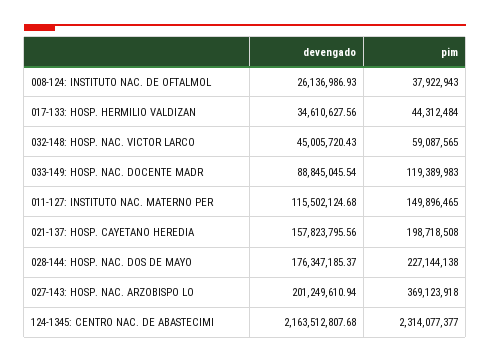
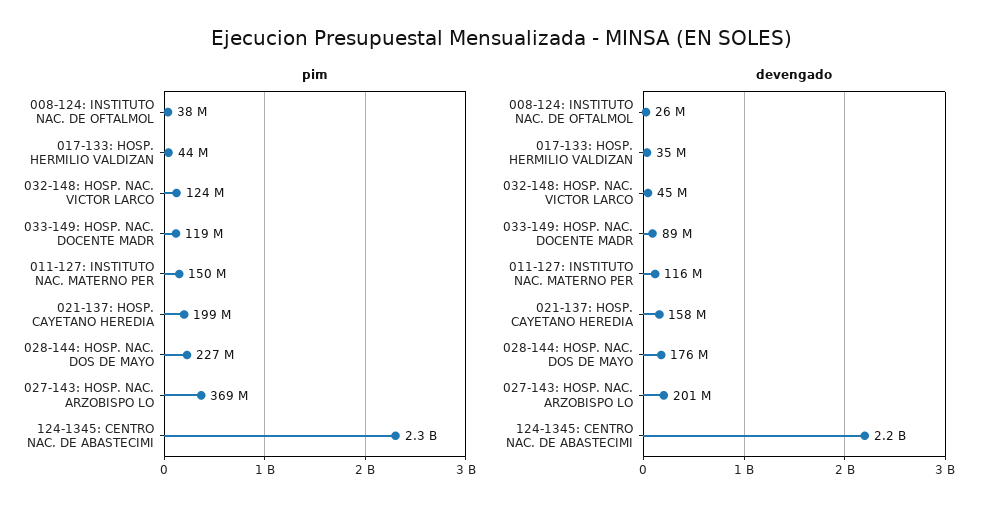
  {
    "devengado": {
      "008-124: INSTITUTO NAC. DE OFTALMOL": 26136986.93,
      "017-133: HOSP. HERMILIO VALDIZAN": 34610627.56,
      "032-148: HOSP. NAC. VICTOR LARCO": 45005720.43,
      "033-149: HOSP. NAC. DOCENTE MADR": 88845045.54,
      "011-127: INSTITUTO NAC. MATERNO PER": 115502124.68,
      "021-137: HOSP. CAYETANO HEREDIA": 157823795.56,
      "028-144: HOSP. NAC. DOS DE MAYO": 176347185.37,
      "027-143: HOSP. NAC. ARZOBISPO LO": 201249610.94,
      "124-1345: CENTRO NAC. DE ABASTECIMI": 2163512807.68
    },
    "pim": {
      "008-124: INSTITUTO NAC. DE OFTALMOL": 37922943,
      "017-133: HOSP. HERMILIO VALDIZAN": 44312484,
-     "032-148: HOSP. NAC. VICTOR LARCO": 59087565,
+     "032-148: HOSP. NAC. VICTOR LARCO": 124000000,
      "033-149: HOSP. NAC. DOCENTE MADR": 119389983,
      "011-127: INSTITUTO NAC. MATERNO PER": 149896465,
      "021-137: HOSP. CAYETANO HEREDIA": 198718508,
      "028-144: HOSP. NAC. DOS DE MAYO": 227144138,
      "027-143: HOSP. NAC. ARZOBISPO LO": 369123918,
      "124-1345: CENTRO NAC. DE ABASTECIMI": 2314077377
    }
  }

